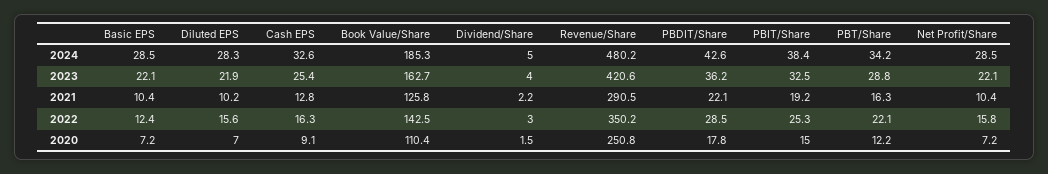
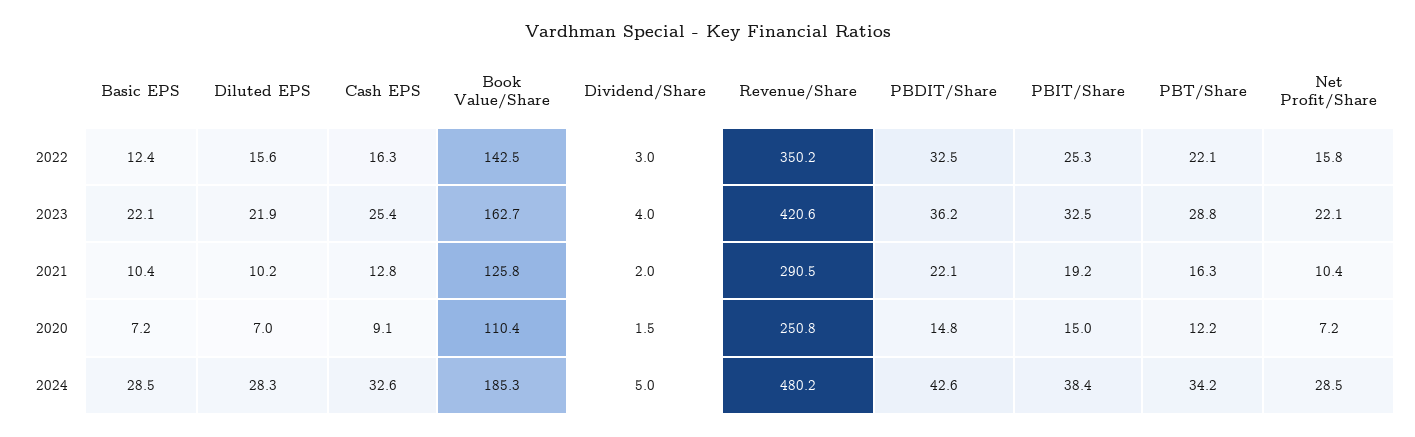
  {
    "Basic EPS": {
      "2024": 28.5,
      "2023": 22.1,
      "2021": 10.4,
      "2022": 12.4,
      "2020": 7.2
    },
    "Diluted EPS": {
      "2024": 28.3,
      "2023": 21.9,
      "2021": 10.2,
      "2022": 15.6,
      "2020": 7
    },
    "Cash EPS": {
      "2024": 32.6,
      "2023": 25.4,
      "2021": 12.8,
      "2022": 16.3,
      "2020": 9.1
    },
    "Book Value/Share": {
      "2024": 185.3,
      "2023": 162.7,
      "2021": 125.8,
      "2022": 142.5,
      "2020": 110.4
    },
    "Dividend/Share": {
      "2024": 5,
      "2023": 4,
-     "2021": 2.2,
+     "2021": 2,
      "2022": 3,
      "2020": 1.5
    },
    "Revenue/Share": {
      "2024": 480.2,
      "2023": 420.6,
      "2021": 290.5,
      "2022": 350.2,
      "2020": 250.8
    },
    "PBDIT/Share": {
      "2024": 42.6,
      "2023": 36.2,
      "2021": 22.1,
-     "2022": 28.5,
+     "2022": 32.5,
-     "2020": 17.8
+     "2020": 14.8
    },
    "PBIT/Share": {
      "2024": 38.4,
      "2023": 32.5,
      "2021": 19.2,
      "2022": 25.3,
      "2020": 15
    },
    "PBT/Share": {
      "2024": 34.2,
      "2023": 28.8,
      "2021": 16.3,
      "2022": 22.1,
      "2020": 12.2
    },
    "Net Profit/Share": {
      "2024": 28.5,
      "2023": 22.1,
      "2021": 10.4,
      "2022": 15.8,
      "2020": 7.2
    }
  }

